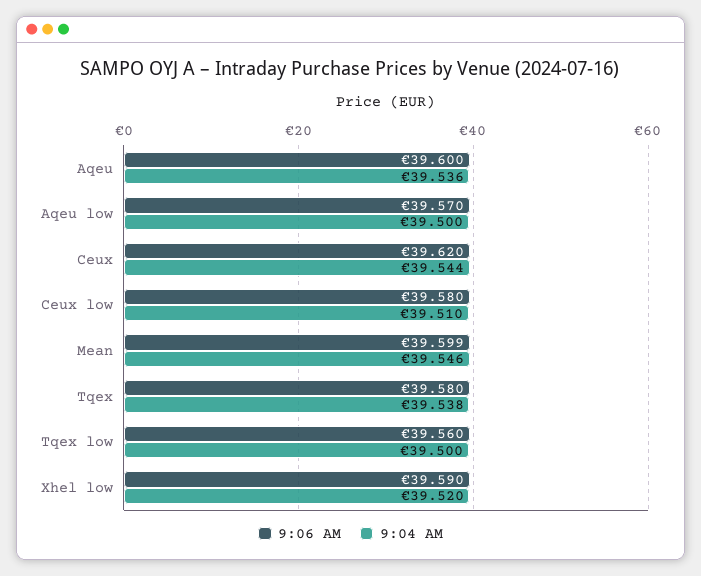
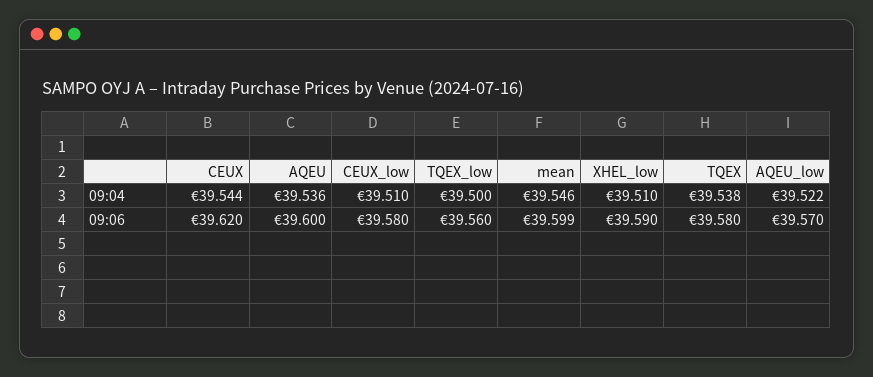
  {
    "9:06 AM": {
      "Aqeu": 39.6,
      "Aqeu low": 39.57,
      "Ceux": 39.62,
      "Ceux low": 39.58,
      "Mean": 39.599,
      "Tqex": 39.58,
      "Tqex low": 39.56,
      "Xhel low": 39.59
    },
    "9:04 AM": {
      "Aqeu": 39.536,
-     "Aqeu low": 39.5,
+     "Aqeu low": 39.522,
      "Ceux": 39.544,
      "Ceux low": 39.51,
      "Mean": 39.546,
      "Tqex": 39.538,
      "Tqex low": 39.5,
-     "Xhel low": 39.52
+     "Xhel low": 39.51
    }
  }

